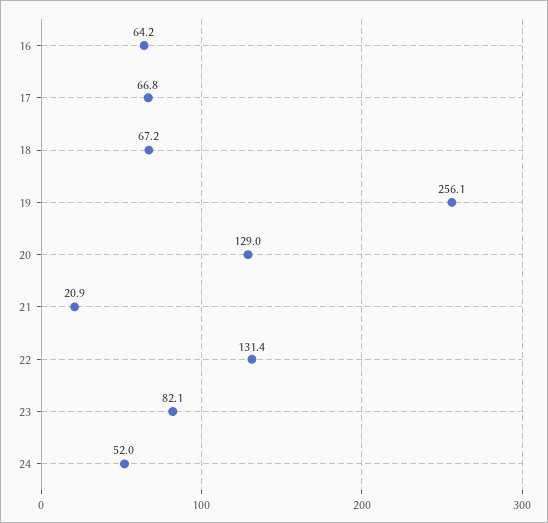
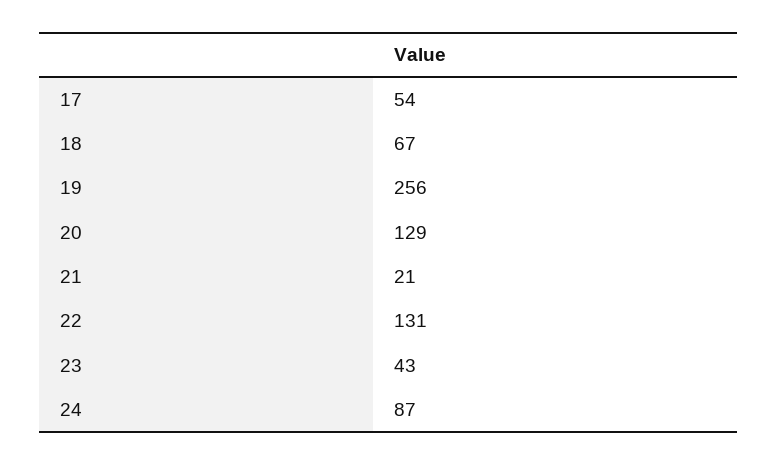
  {
-   "16": 64.2,
-   "17": 66.8,
+   "17": 54,
    "18": 67.2,
    "19": 256.1,
    "20": 129,
    "21": 20.9,
    "22": 131.4,
-   "23": 82.1,
+   "23": 43,
-   "24": 52
+   "24": 87
  }

